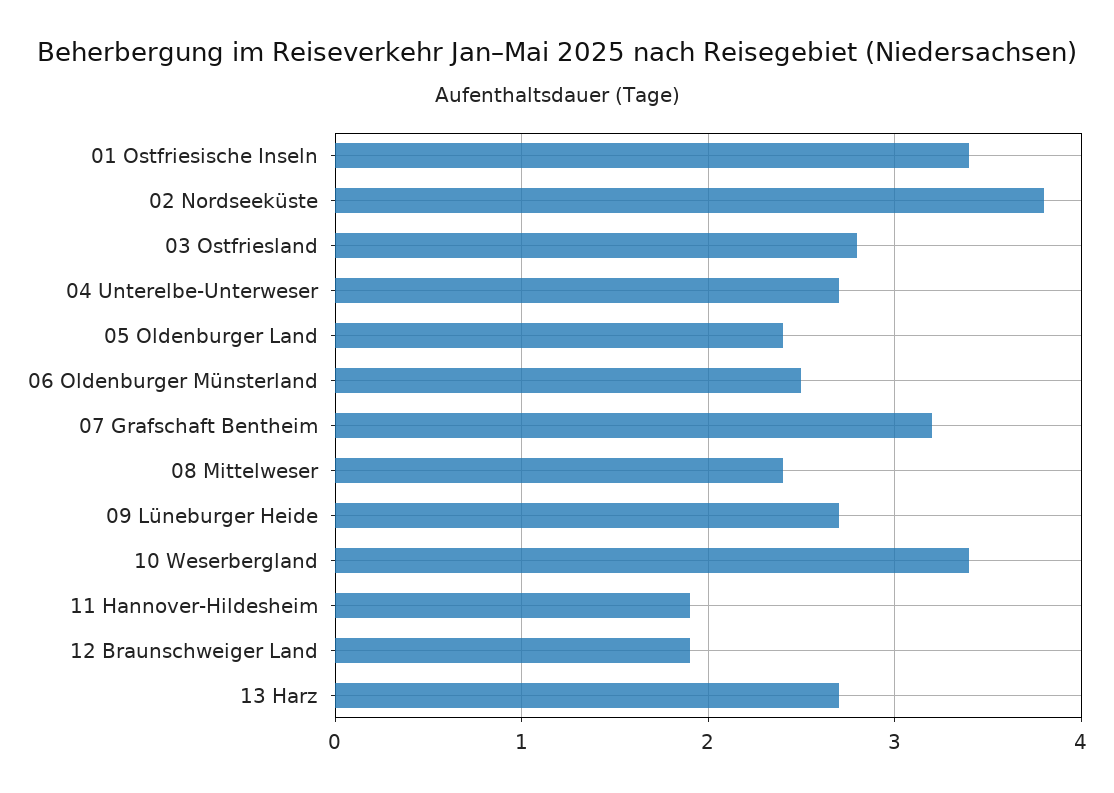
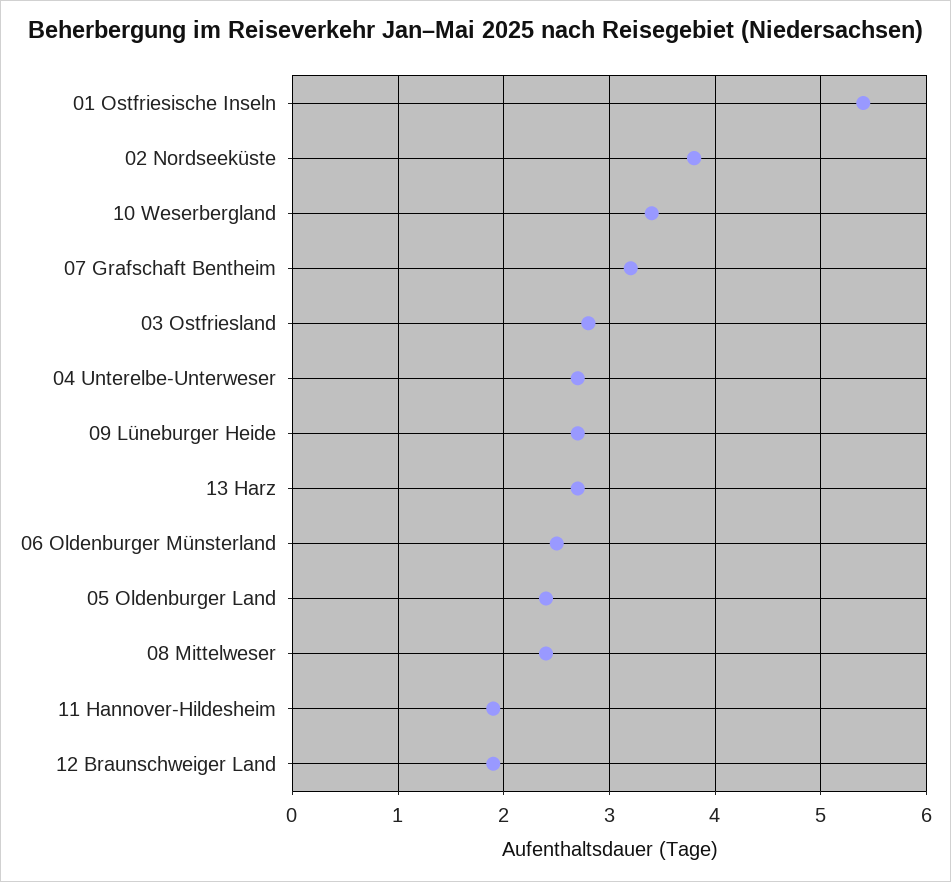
  {
-   "01 Ostfriesische Inseln": 3.4,
+   "01 Ostfriesische Inseln": 5.4,
    "02 Nordseeküste": 3.8,
    "03 Ostfriesland": 2.8,
    "04 Unterelbe-Unterweser": 2.7,
    "05 Oldenburger Land": 2.4,
    "06 Oldenburger Münsterland": 2.5,
    "07 Grafschaft Bentheim": 3.2,
    "08 Mittelweser": 2.4,
    "09 Lüneburger Heide": 2.7,
    "10 Weserbergland": 3.4,
    "11 Hannover-Hildesheim": 1.9,
    "12 Braunschweiger Land": 1.9,
    "13 Harz": 2.7
  }

